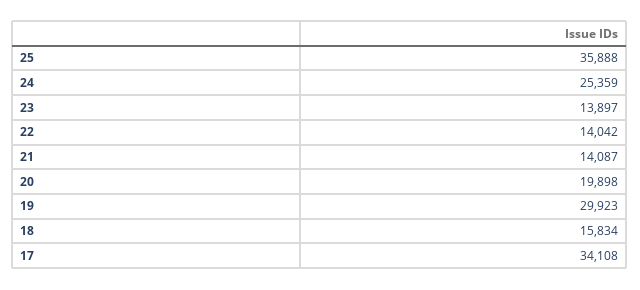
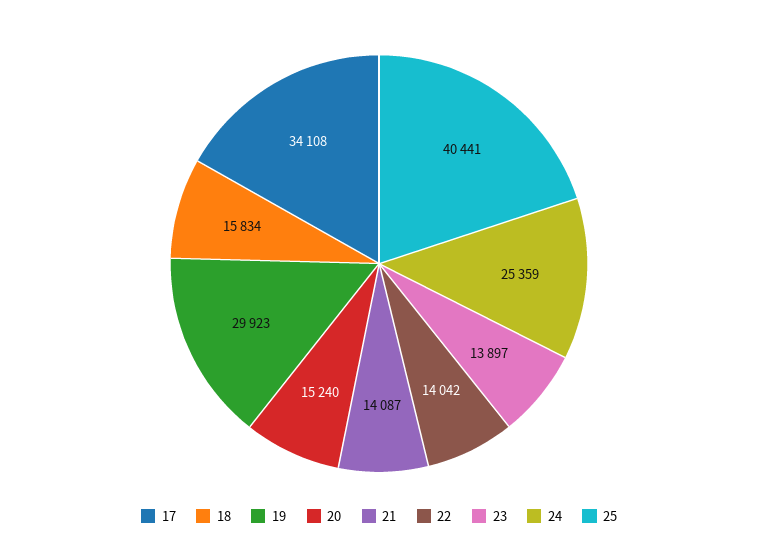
  {
-   "25": 35888,
+   "25": 40441,
    "24": 25359,
    "23": 13897,
    "22": 14042,
    "21": 14087,
-   "20": 19898,
+   "20": 15240,
    "19": 29923,
    "18": 15834,
    "17": 34108
  }

